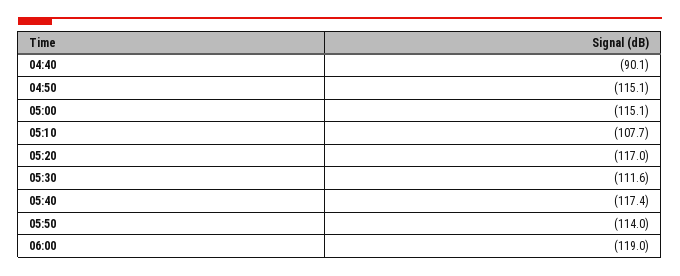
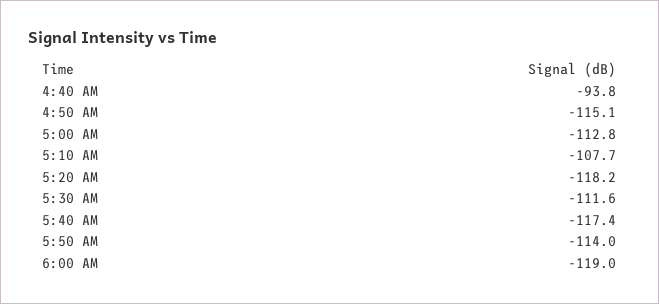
  {
-   "04:40": -90.1,
+   "04:40": -93.8,
    "04:50": -115.1,
-   "05:00": -115.1,
+   "05:00": -112.8,
    "05:10": -107.7,
-   "05:20": -117,
+   "05:20": -118.2,
    "05:30": -111.6,
    "05:40": -117.4,
    "05:50": -114,
    "06:00": -119
  }

